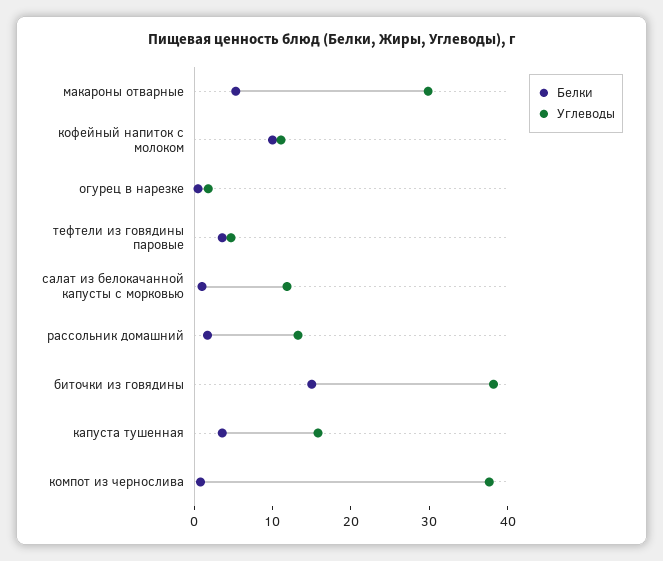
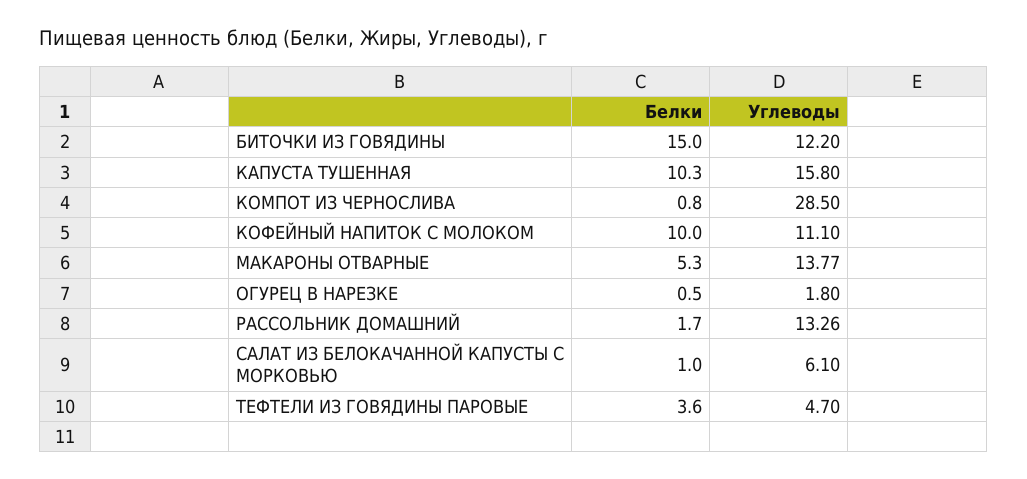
  {
    "Белки": {
      "макароны отварные": 5.3,
      "кофейный напиток с молоком": 10,
      "огурец в нарезке": 0.5,
      "тефтели из говядины паровые": 3.6,
      "салат из белокачанной капусты с морковью": 1,
      "рассольник домашний": 1.7,
      "биточки из говядины": 15,
-     "капуста тушенная": 4,
+     "капуста тушенная": 10.3,
      "компот из чернослива": 0.8
    },
    "Углеводы": {
-     "макароны отварные": 30,
+     "макароны отварные": 13.77,
      "кофейный напиток с молоком": 11.1,
      "огурец в нарезке": 1.8,
      "тефтели из говядины паровые": 4.7,
-     "салат из белокачанной капусты с морковью": 12,
+     "салат из белокачанной капусты с морковью": 6.1,
      "рассольник домашний": 13.26,
-     "биточки из говядины": 38,
+     "биточки из говядины": 12.2,
      "капуста тушенная": 15.8,
-     "компот из чернослива": 38
+     "компот из чернослива": 28.5
    }
  }

